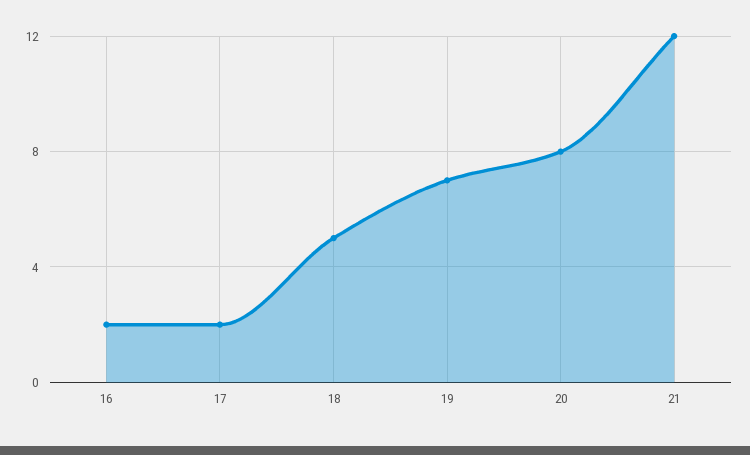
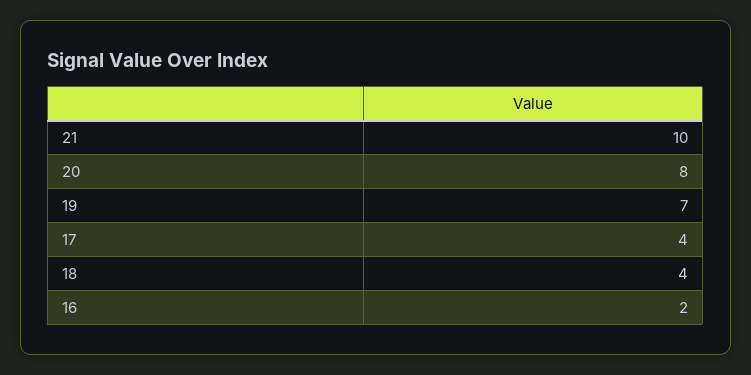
  {
    "16": 2,
-   "17": 2,
+   "17": 4,
-   "18": 5,
+   "18": 4,
    "19": 7,
    "20": 8,
-   "21": 12
+   "21": 10
  }

